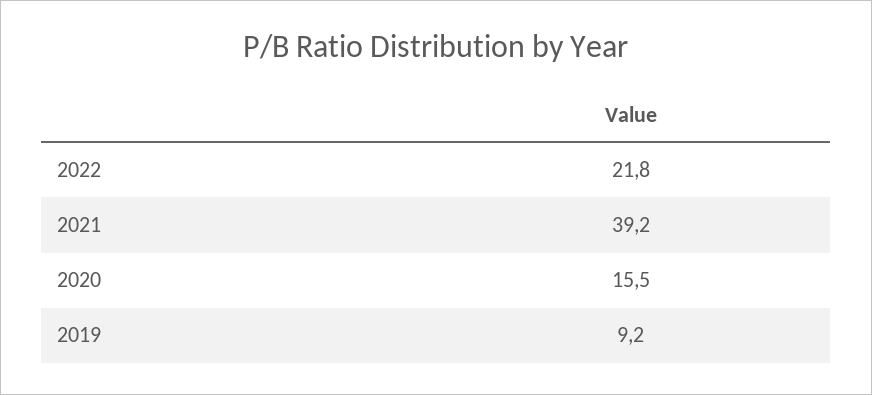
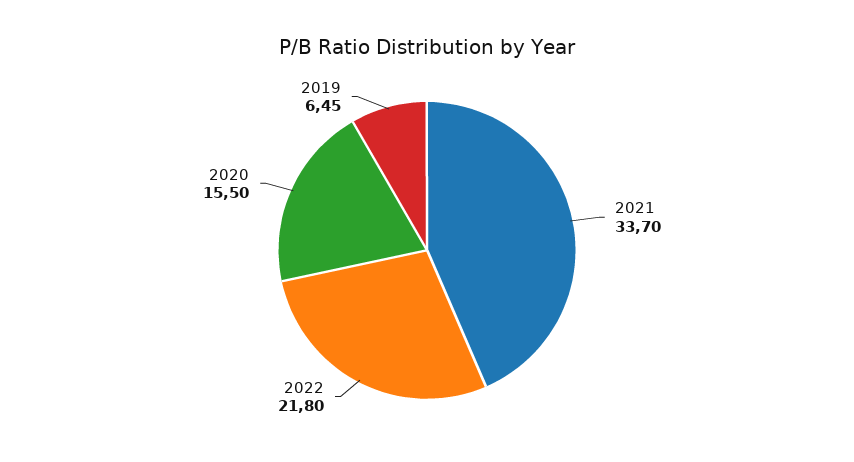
  {
    "2022": 21.8,
-   "2021": 39.2,
+   "2021": 33.7,
    "2020": 15.5,
-   "2019": 9.2
+   "2019": 6.45
  }

